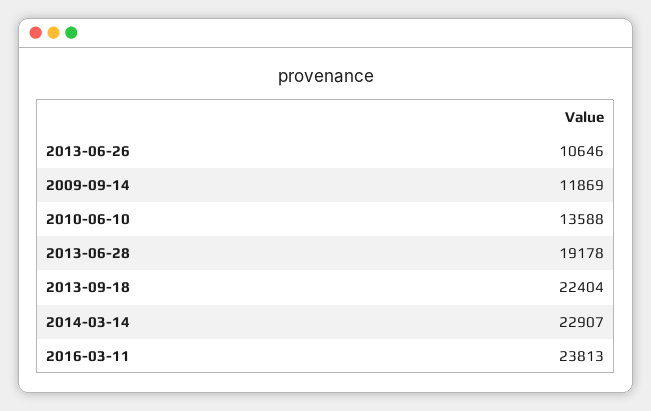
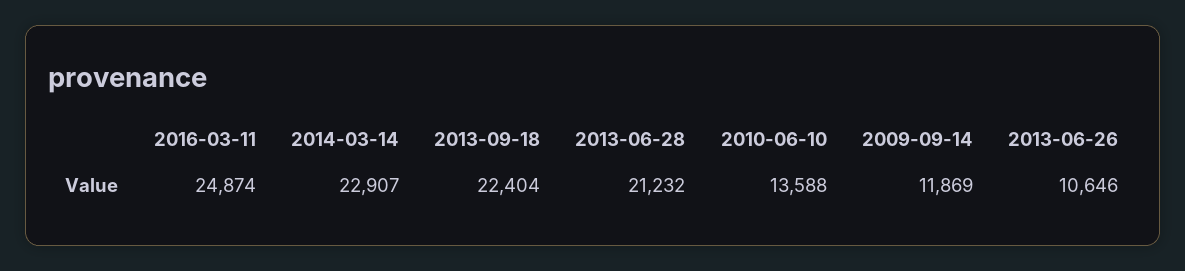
  {
    "2013-06-26": 10646,
    "2009-09-14": 11869,
    "2010-06-10": 13588,
-   "2013-06-28": 19178,
+   "2013-06-28": 21232,
    "2013-09-18": 22404,
    "2014-03-14": 22907,
-   "2016-03-11": 23813
+   "2016-03-11": 24874
  }

